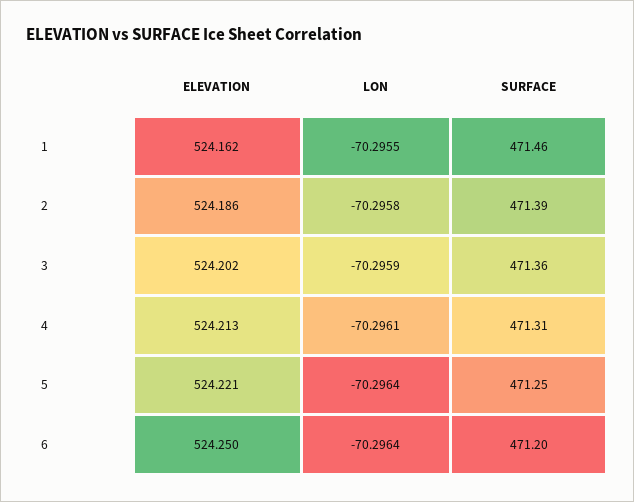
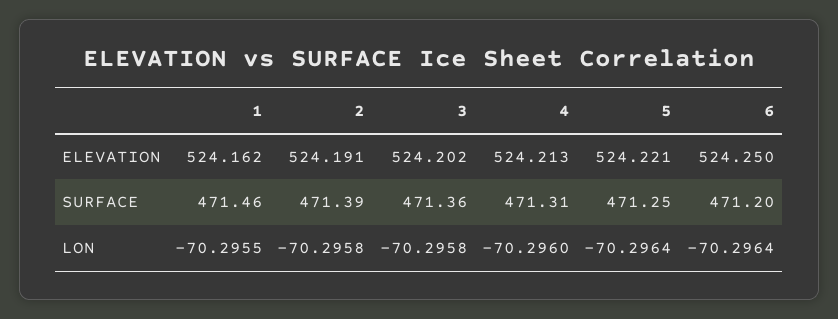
  {
    "ELEVATION": {
      "1": 524.162,
-     "2": 524.186,
+     "2": 524.191,
      "3": 524.202,
      "4": 524.213,
      "5": 524.221,
      "6": 524.25
    },
    "LON": {
      "1": -70.2955,
      "2": -70.2958,
-     "3": -70.2959,
+     "3": -70.2958,
-     "4": -70.2961,
+     "4": -70.296,
      "5": -70.2964,
      "6": -70.2964
    },
    "SURFACE": {
      "1": 471.46,
      "2": 471.39,
      "3": 471.36,
      "4": 471.31,
      "5": 471.25,
      "6": 471.2
    }
  }

